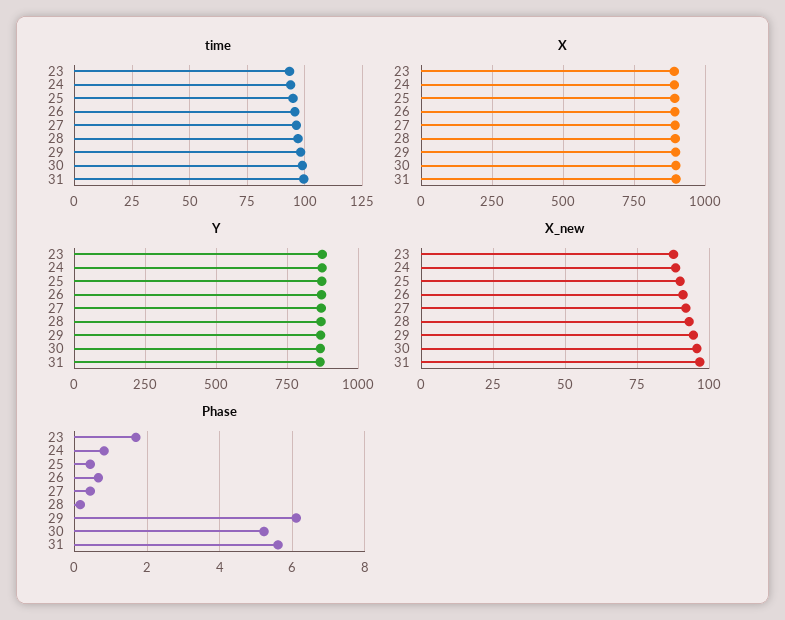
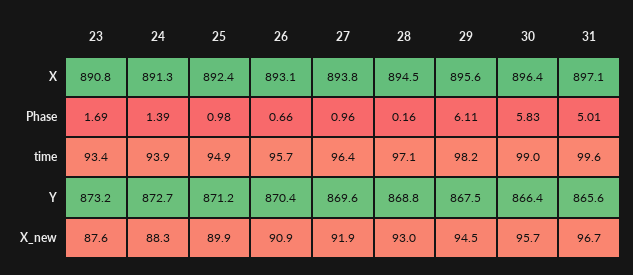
  {
    "time": {
      "23": 93.4,
      "24": 93.9,
      "25": 94.9,
      "26": 95.7,
      "27": 96.4,
      "28": 97.1,
      "29": 98.2,
      "30": 99,
      "31": 99.6
    },
    "X": {
      "23": 890.8,
      "24": 891.3,
      "25": 892.4,
      "26": 893.1,
      "27": 893.8,
      "28": 894.5,
      "29": 895.6,
      "30": 896.4,
      "31": 897.1
    },
    "Y": {
      "23": 873.2,
      "24": 872.7,
      "25": 871.2,
      "26": 870.4,
      "27": 869.6,
      "28": 868.8,
      "29": 867.5,
      "30": 866.4,
      "31": 865.6
    },
    "X_new": {
      "23": 87.6,
      "24": 88.3,
      "25": 89.9,
      "26": 90.9,
      "27": 91.9,
      "28": 93,
      "29": 94.5,
      "30": 95.7,
      "31": 96.7
    },
    "Phase": {
      "23": 1.69,
-     "24": 0.8,
+     "24": 1.39,
-     "25": 0.4,
+     "25": 0.98,
      "26": 0.66,
-     "27": 0.4,
+     "27": 0.96,
      "28": 0.16,
      "29": 6.11,
-     "30": 5.2,
+     "30": 5.83,
-     "31": 5.6
+     "31": 5.01
    }
  }

